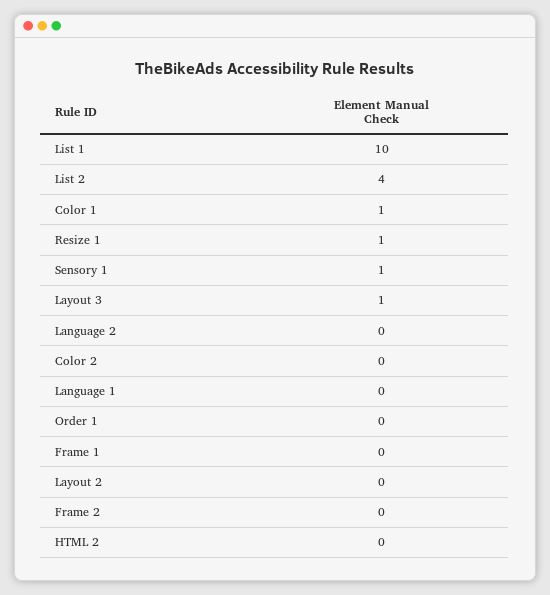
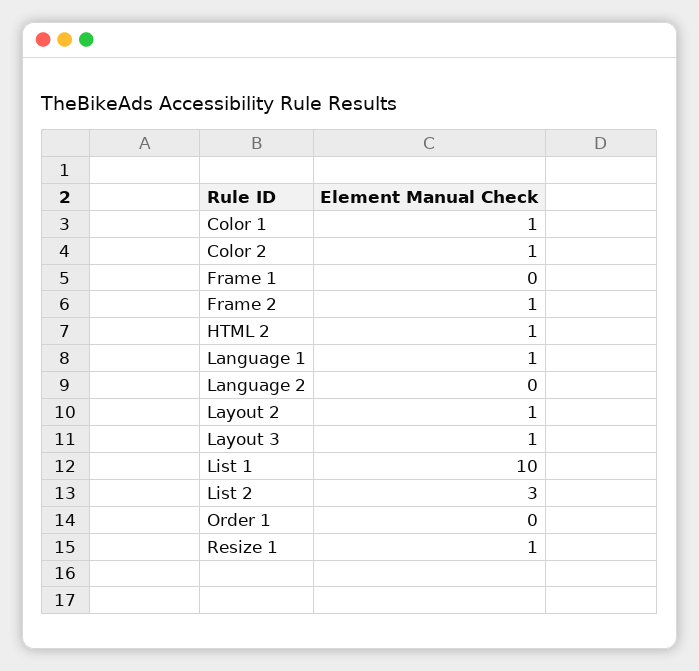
  {
    "List 1": 10,
-   "List 2": 4,
+   "List 2": 3,
    "Color 1": 1,
    "Resize 1": 1,
-   "Sensory 1": 1,
    "Layout 3": 1,
    "Language 2": 0,
-   "Color 2": 0,
+   "Color 2": 1,
-   "Language 1": 0,
+   "Language 1": 1,
    "Order 1": 0,
    "Frame 1": 0,
-   "Layout 2": 0,
+   "Layout 2": 1,
-   "Frame 2": 0,
+   "Frame 2": 1,
-   "HTML 2": 0
+   "HTML 2": 1
  }

